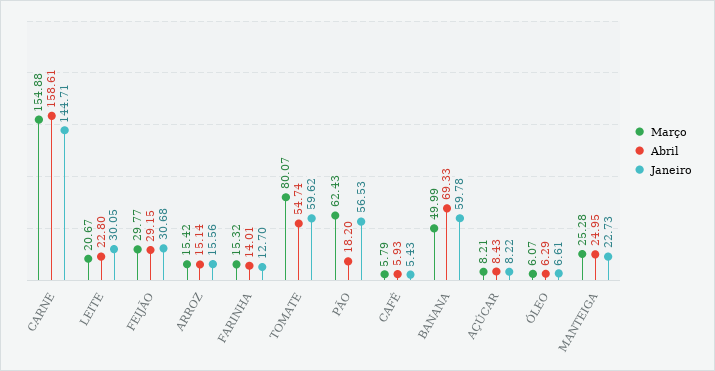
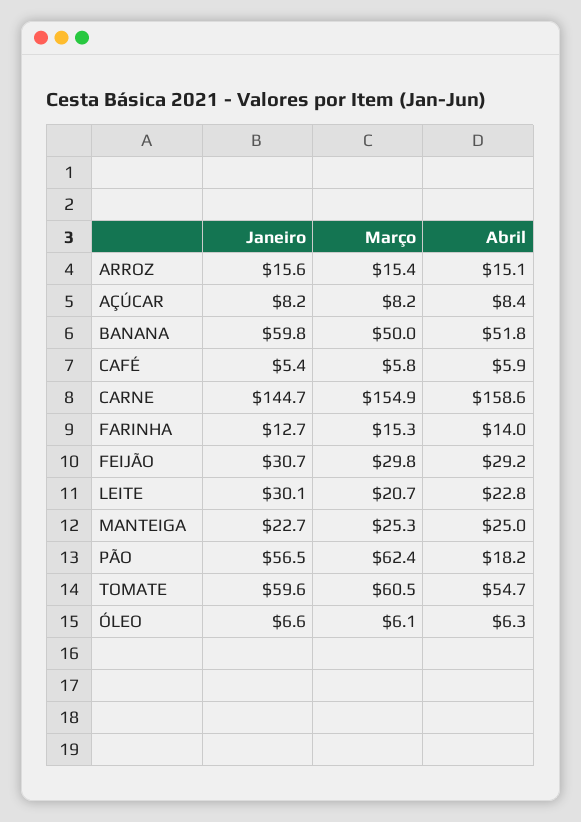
  {
    "Março": {
      "CARNE": 154.88,
      "LEITE": 20.67,
      "FEIJÃO": 29.77,
      "ARROZ": 15.42,
      "FARINHA": 15.32,
-     "TOMATE": 80.07,
+     "TOMATE": 60.5,
      "PÃO": 62.43,
      "CAFÉ": 5.79,
      "BANANA": 49.99,
      "AÇÚCAR": 8.21,
      "ÓLEO": 6.07,
      "MANTEIGA": 25.28
    },
    "Abril": {
      "CARNE": 158.61,
      "LEITE": 22.8,
      "FEIJÃO": 29.15,
      "ARROZ": 15.14,
      "FARINHA": 14.01,
      "TOMATE": 54.74,
      "PÃO": 18.2,
      "CAFÉ": 5.93,
-     "BANANA": 69.33,
+     "BANANA": 51.8,
      "AÇÚCAR": 8.43,
      "ÓLEO": 6.29,
      "MANTEIGA": 24.95
    },
    "Janeiro": {
      "CARNE": 144.71,
      "LEITE": 30.05,
      "FEIJÃO": 30.68,
      "ARROZ": 15.56,
      "FARINHA": 12.7,
      "TOMATE": 59.62,
      "PÃO": 56.53,
      "CAFÉ": 5.43,
      "BANANA": 59.78,
      "AÇÚCAR": 8.22,
      "ÓLEO": 6.61,
      "MANTEIGA": 22.73
    }
  }

